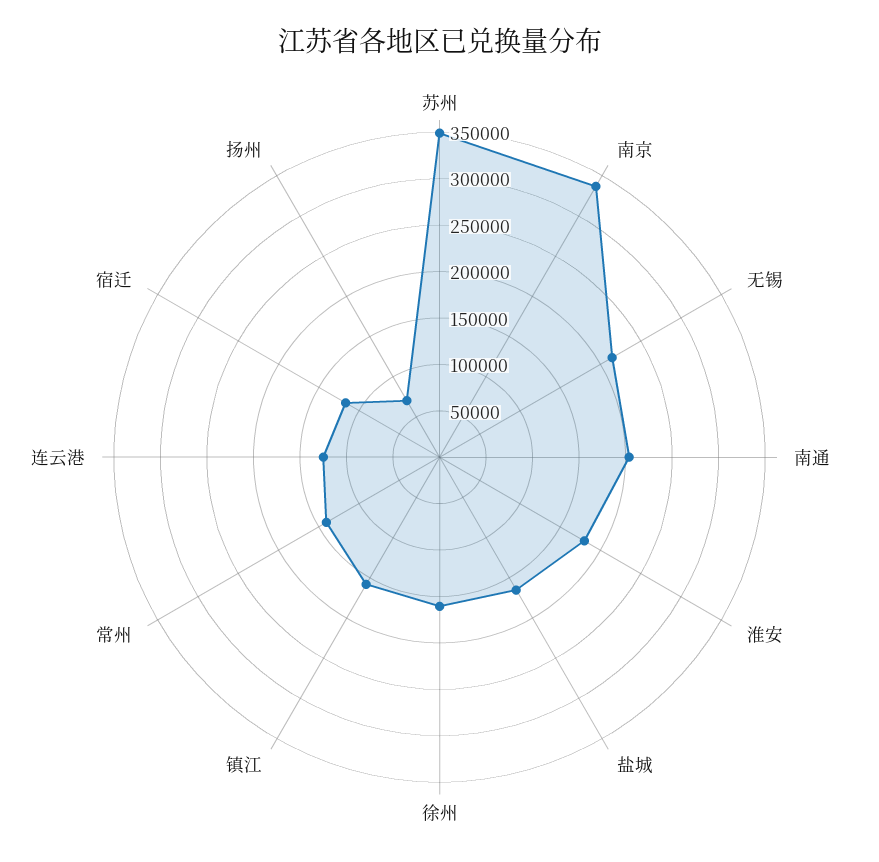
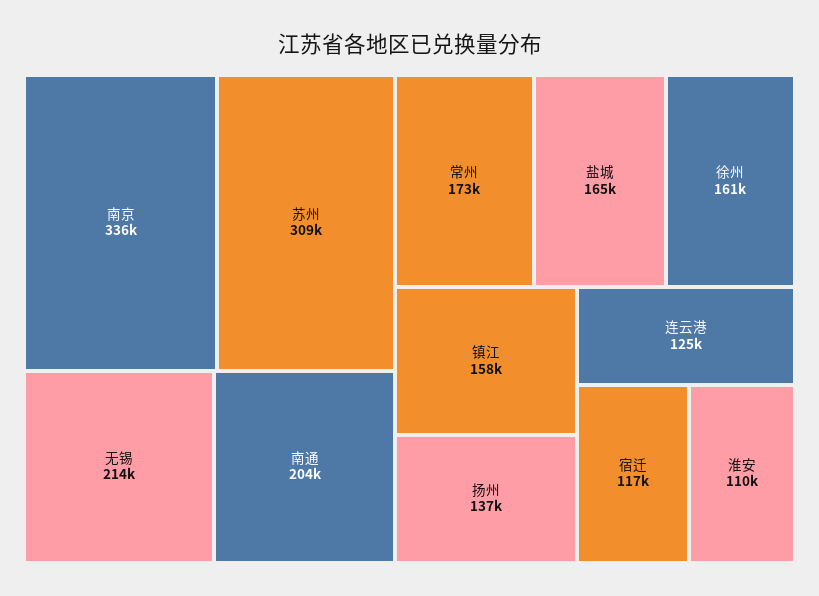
  {
-   "苏州": 350000,
+   "苏州": 309000,
    "南京": 336000,
    "无锡": 214000,
    "南通": 204000,
-   "淮安": 180000,
+   "淮安": 110000,
    "盐城": 165000,
    "徐州": 161000,
    "镇江": 158000,
-   "常州": 140000,
+   "常州": 173000,
    "连云港": 125000,
    "宿迁": 117000,
-   "扬州": 70000
+   "扬州": 137000
  }

